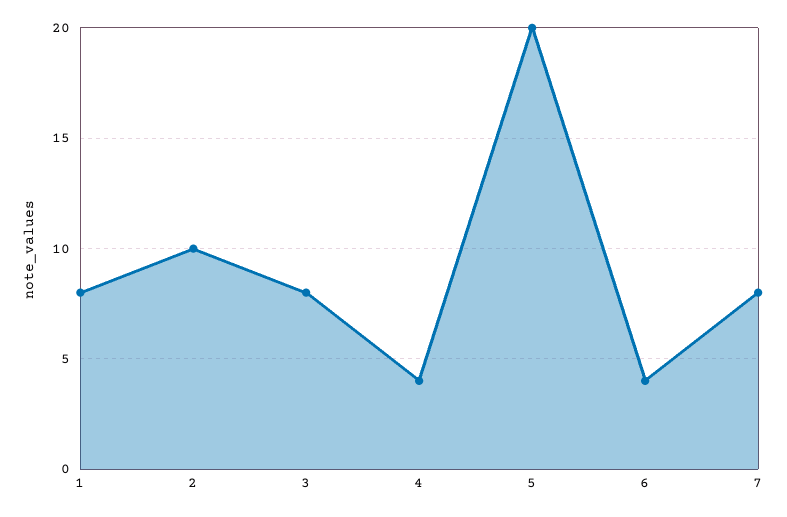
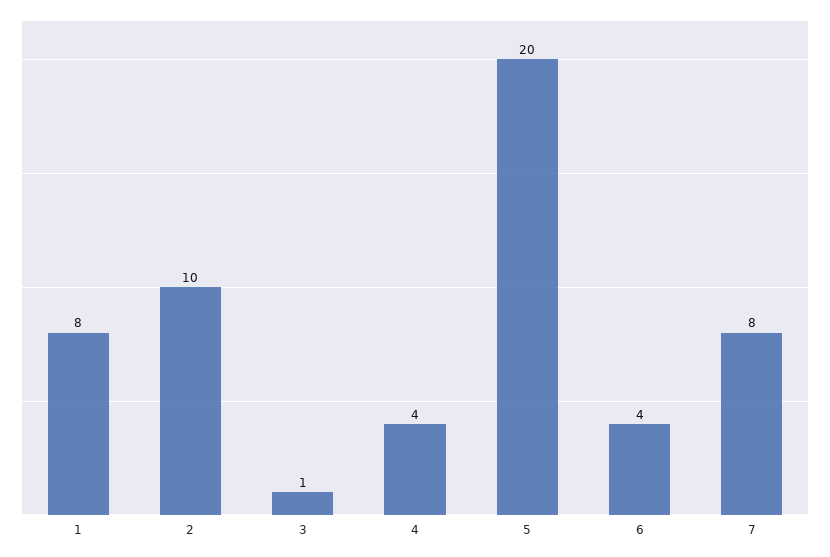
  {
    "1": 8,
    "2": 10,
-   "3": 8,
+   "3": 1,
    "4": 4,
    "5": 20,
    "6": 4,
    "7": 8
  }

